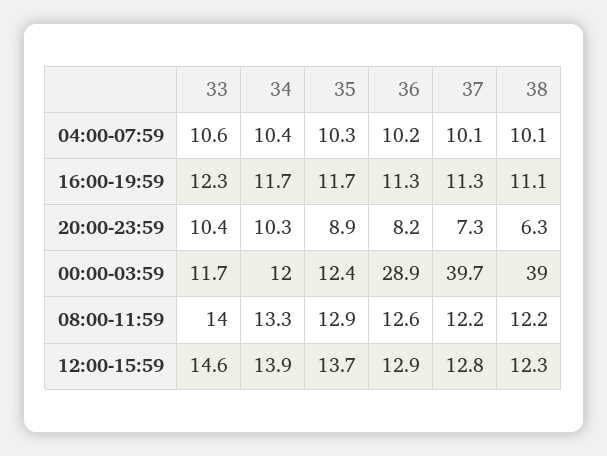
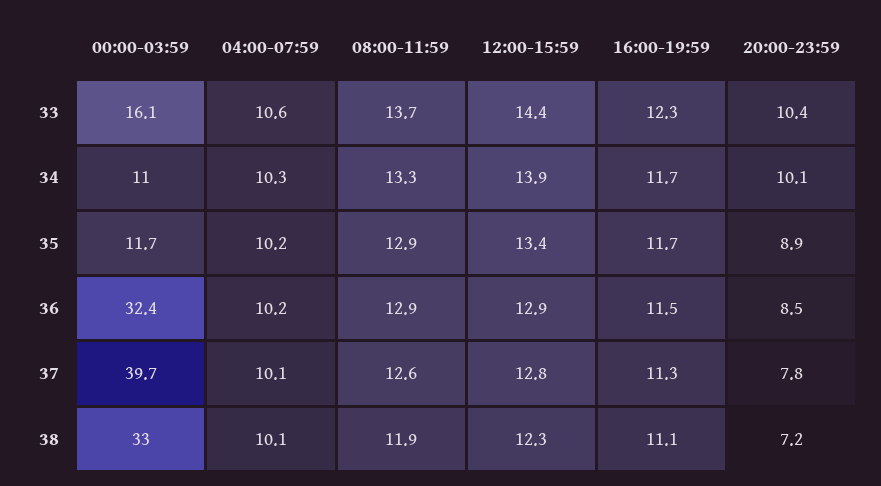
  {
    "33": {
      "04:00-07:59": 10.6,
      "16:00-19:59": 12.3,
      "20:00-23:59": 10.4,
-     "00:00-03:59": 11.7,
+     "00:00-03:59": 16.1,
-     "08:00-11:59": 14,
+     "08:00-11:59": 13.7,
-     "12:00-15:59": 14.6
+     "12:00-15:59": 14.4
    },
    "34": {
-     "04:00-07:59": 10.4,
+     "04:00-07:59": 10.3,
      "16:00-19:59": 11.7,
-     "20:00-23:59": 10.3,
+     "20:00-23:59": 10.1,
-     "00:00-03:59": 12,
+     "00:00-03:59": 11,
      "08:00-11:59": 13.3,
      "12:00-15:59": 13.9
    },
    "35": {
-     "04:00-07:59": 10.3,
+     "04:00-07:59": 10.2,
      "16:00-19:59": 11.7,
      "20:00-23:59": 8.9,
-     "00:00-03:59": 12.4,
+     "00:00-03:59": 11.7,
      "08:00-11:59": 12.9,
-     "12:00-15:59": 13.7
+     "12:00-15:59": 13.4
    },
    "36": {
      "04:00-07:59": 10.2,
-     "16:00-19:59": 11.3,
+     "16:00-19:59": 11.5,
-     "20:00-23:59": 8.2,
+     "20:00-23:59": 8.5,
-     "00:00-03:59": 28.9,
+     "00:00-03:59": 32.4,
-     "08:00-11:59": 12.6,
+     "08:00-11:59": 12.9,
      "12:00-15:59": 12.9
    },
    "37": {
      "04:00-07:59": 10.1,
      "16:00-19:59": 11.3,
-     "20:00-23:59": 7.3,
+     "20:00-23:59": 7.8,
      "00:00-03:59": 39.7,
-     "08:00-11:59": 12.2,
+     "08:00-11:59": 12.6,
      "12:00-15:59": 12.8
    },
    "38": {
      "04:00-07:59": 10.1,
      "16:00-19:59": 11.1,
-     "20:00-23:59": 6.3,
+     "20:00-23:59": 7.2,
-     "00:00-03:59": 39,
+     "00:00-03:59": 33,
-     "08:00-11:59": 12.2,
+     "08:00-11:59": 11.9,
      "12:00-15:59": 12.3
    }
  }

